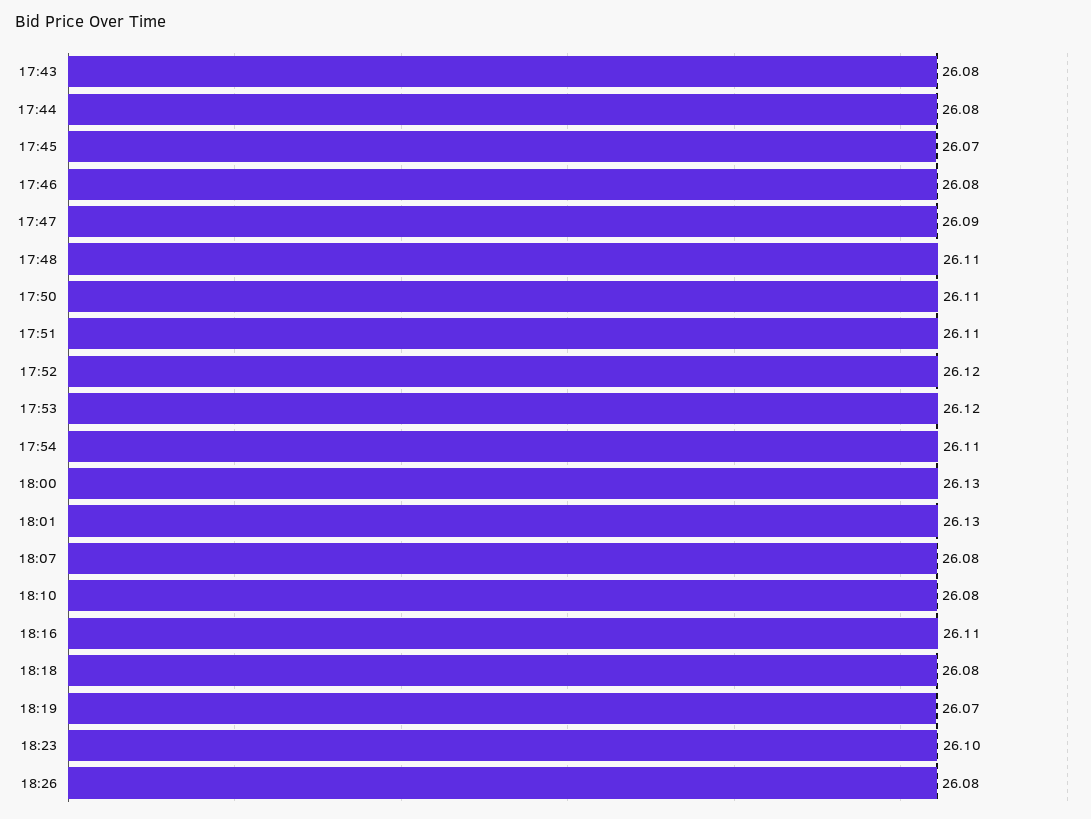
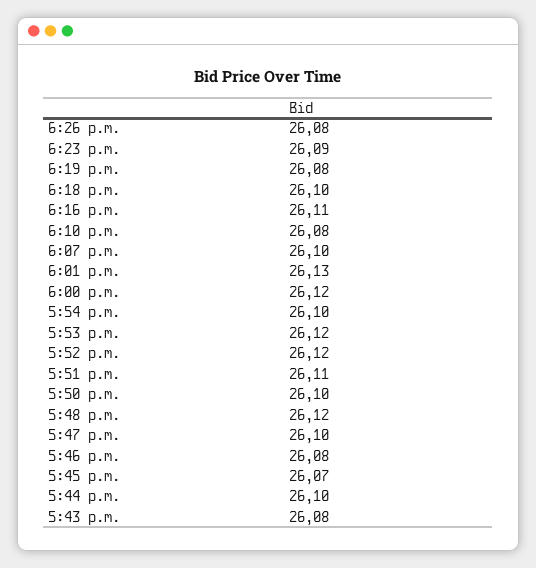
  {
    "17:43": 26.08,
-   "17:44": 26.08,
+   "17:44": 26.1,
    "17:45": 26.07,
    "17:46": 26.08,
-   "17:47": 26.09,
+   "17:47": 26.1,
-   "17:48": 26.11,
+   "17:48": 26.12,
-   "17:50": 26.11,
+   "17:50": 26.1,
    "17:51": 26.11,
    "17:52": 26.12,
    "17:53": 26.12,
-   "17:54": 26.11,
+   "17:54": 26.1,
-   "18:00": 26.13,
+   "18:00": 26.12,
    "18:01": 26.13,
-   "18:07": 26.08,
+   "18:07": 26.1,
    "18:10": 26.08,
    "18:16": 26.11,
-   "18:18": 26.08,
+   "18:18": 26.1,
-   "18:19": 26.07,
+   "18:19": 26.08,
-   "18:23": 26.1,
+   "18:23": 26.09,
    "18:26": 26.08
  }

